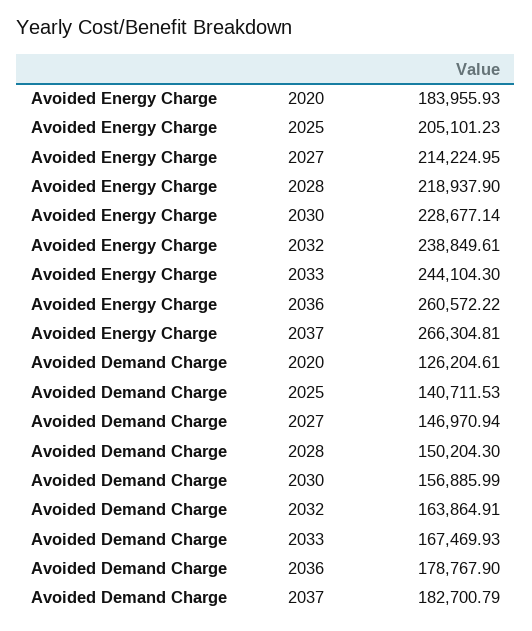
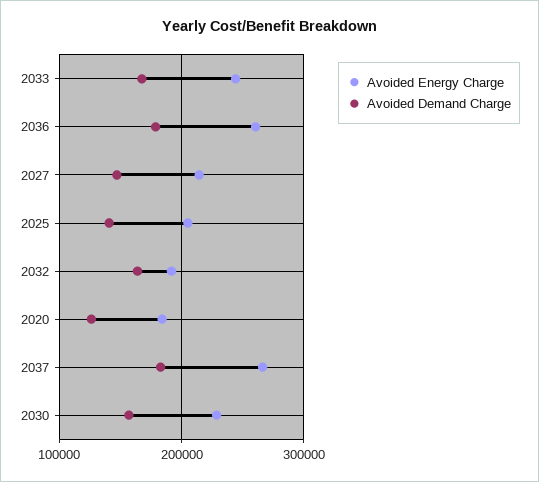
  {
    "Avoided Energy Charge": {
      "2020": 183955.93,
      "2025": 205101.23,
      "2027": 214224.95,
-     "2028": 218937.9,
      "2030": 228677.14,
-     "2032": 238849.61,
+     "2032": 190000,
      "2033": 244104.3,
      "2036": 260572.22,
      "2037": 266304.81
    },
    "Avoided Demand Charge": {
      "2020": 126204.61,
      "2025": 140711.53,
      "2027": 146970.94,
-     "2028": 150204.3,
      "2030": 156885.99,
      "2032": 163864.91,
      "2033": 167469.93,
      "2036": 178767.9,
      "2037": 182700.79
    }
  }

